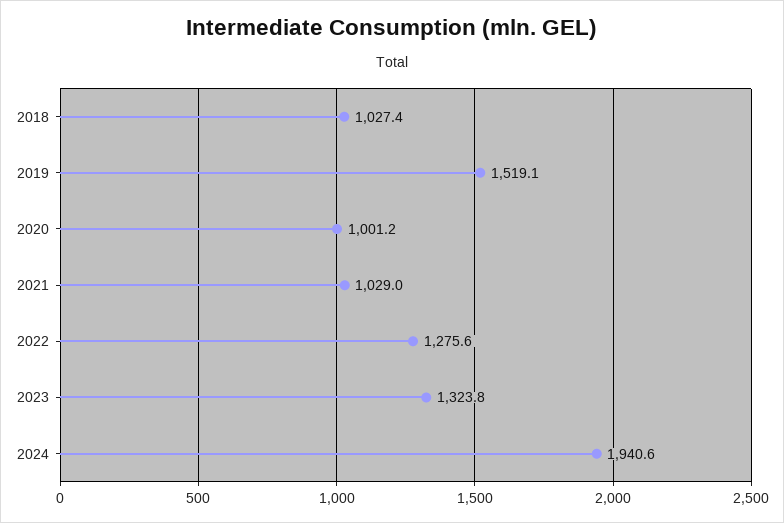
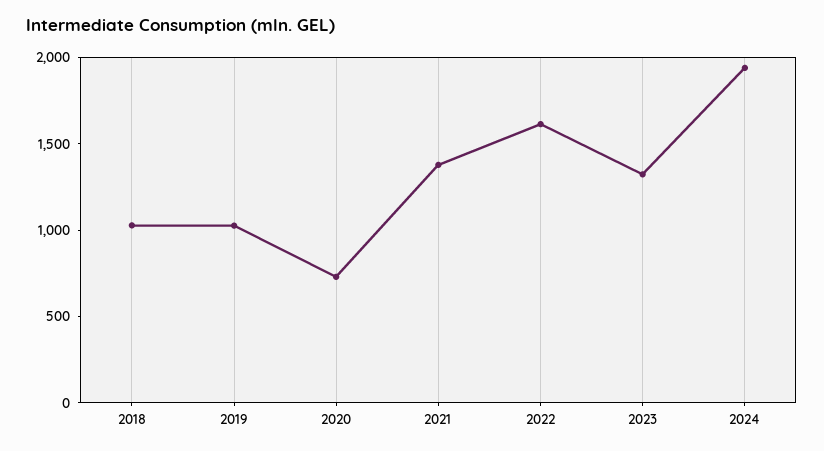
  {
    "2018": 1027.4,
-   "2019": 1519.1,
+   "2019": 1000,
-   "2020": 1001.2,
+   "2020": 700,
-   "2021": 1029,
+   "2021": 1400,
-   "2022": 1275.6,
+   "2022": 1600,
    "2023": 1323.8,
    "2024": 1940.6
  }

